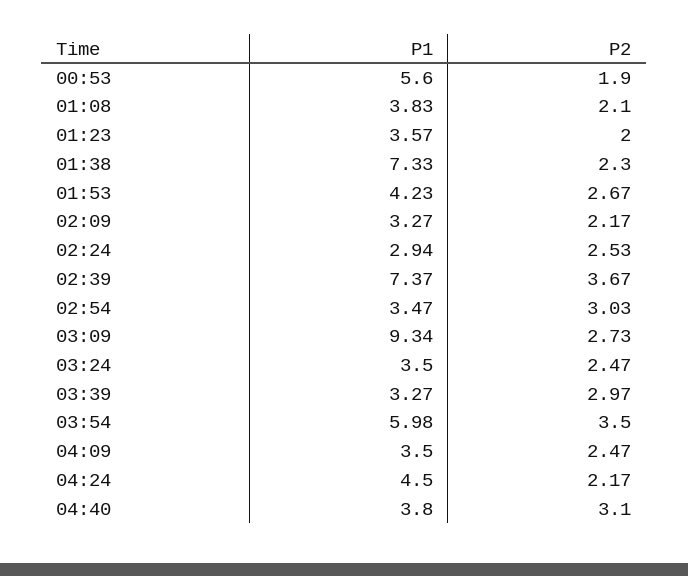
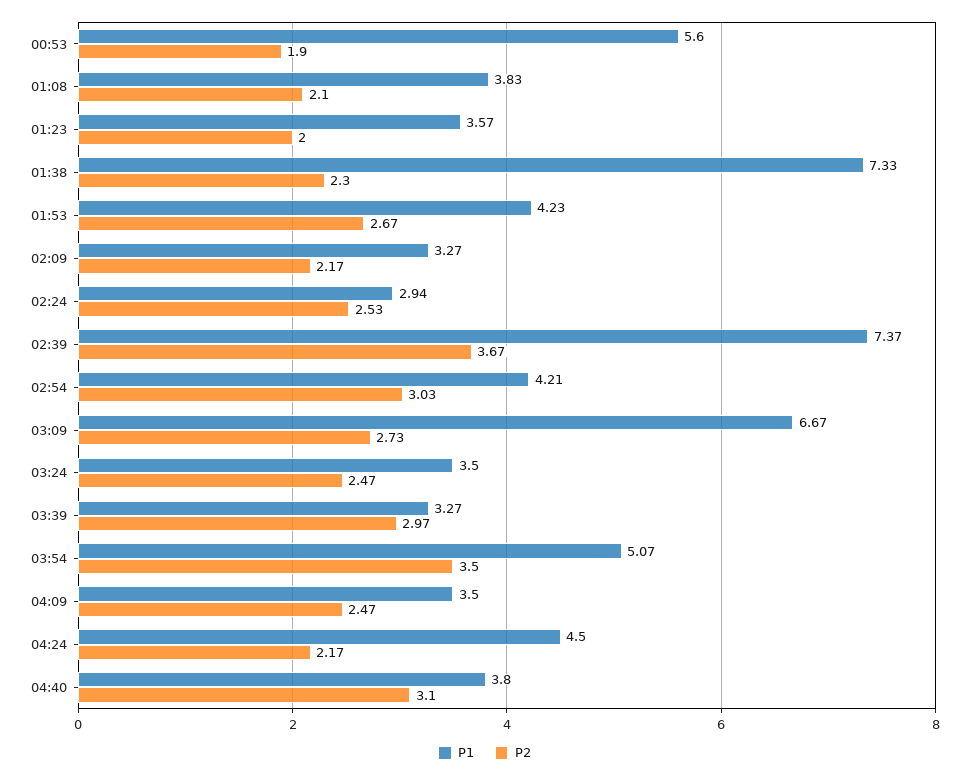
  {
    "P1": {
      "00:53": 5.6,
      "01:08": 3.83,
      "01:23": 3.57,
      "01:38": 7.33,
      "01:53": 4.23,
      "02:09": 3.27,
      "02:24": 2.94,
      "02:39": 7.37,
-     "02:54": 3.47,
+     "02:54": 4.21,
-     "03:09": 9.34,
+     "03:09": 6.67,
      "03:24": 3.5,
      "03:39": 3.27,
-     "03:54": 5.98,
+     "03:54": 5.07,
      "04:09": 3.5,
      "04:24": 4.5,
      "04:40": 3.8
    },
    "P2": {
      "00:53": 1.9,
      "01:08": 2.1,
      "01:23": 2,
      "01:38": 2.3,
      "01:53": 2.67,
      "02:09": 2.17,
      "02:24": 2.53,
      "02:39": 3.67,
      "02:54": 3.03,
      "03:09": 2.73,
      "03:24": 2.47,
      "03:39": 2.97,
      "03:54": 3.5,
      "04:09": 2.47,
      "04:24": 2.17,
      "04:40": 3.1
    }
  }

